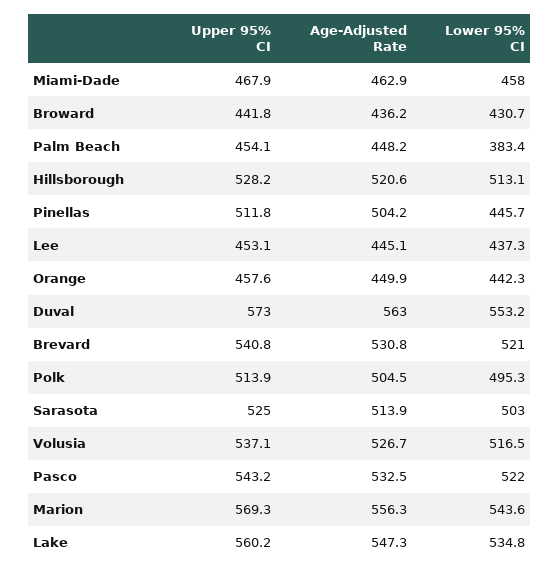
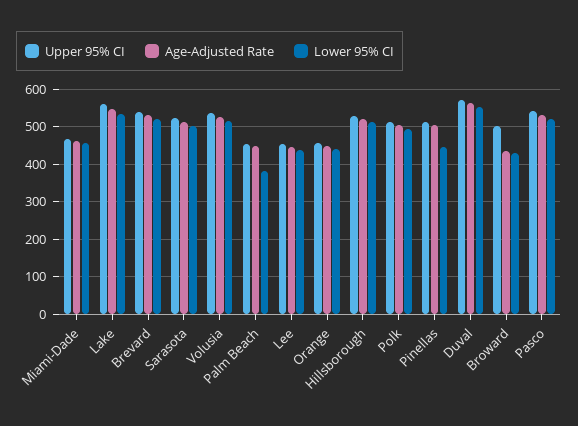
  {
    "Upper 95% CI": {
      "Miami-Dade": 467.9,
-     "Broward": 441.8,
+     "Broward": 500,
      "Palm Beach": 454.1,
      "Hillsborough": 528.2,
      "Pinellas": 511.8,
      "Lee": 453.1,
      "Orange": 457.6,
      "Duval": 573,
      "Brevard": 540.8,
      "Polk": 513.9,
      "Sarasota": 525,
      "Volusia": 537.1,
      "Pasco": 543.2,
-     "Marion": 569.3,
      "Lake": 560.2
    },
    "Age-Adjusted Rate": {
      "Miami-Dade": 462.9,
      "Broward": 436.2,
      "Palm Beach": 448.2,
      "Hillsborough": 520.6,
      "Pinellas": 504.2,
      "Lee": 445.1,
      "Orange": 449.9,
      "Duval": 563,
      "Brevard": 530.8,
      "Polk": 504.5,
      "Sarasota": 513.9,
      "Volusia": 526.7,
      "Pasco": 532.5,
-     "Marion": 556.3,
      "Lake": 547.3
    },
    "Lower 95% CI": {
      "Miami-Dade": 458,
      "Broward": 430.7,
      "Palm Beach": 383.4,
      "Hillsborough": 513.1,
      "Pinellas": 445.7,
      "Lee": 437.3,
      "Orange": 442.3,
      "Duval": 553.2,
      "Brevard": 521,
      "Polk": 495.3,
      "Sarasota": 503,
      "Volusia": 516.5,
      "Pasco": 522,
-     "Marion": 543.6,
      "Lake": 534.8
    }
  }

